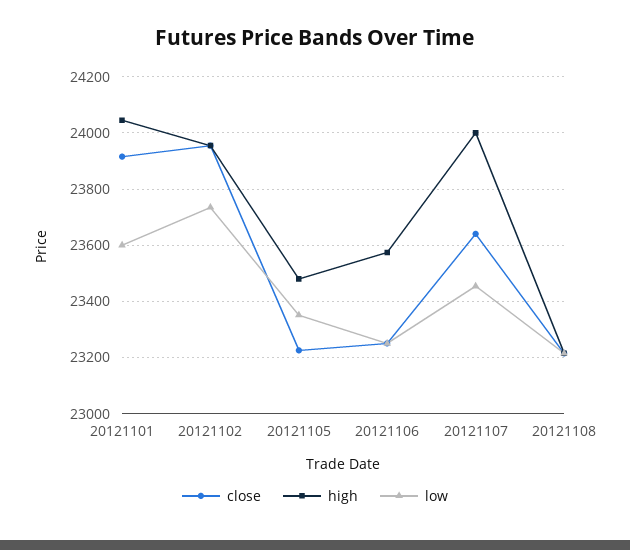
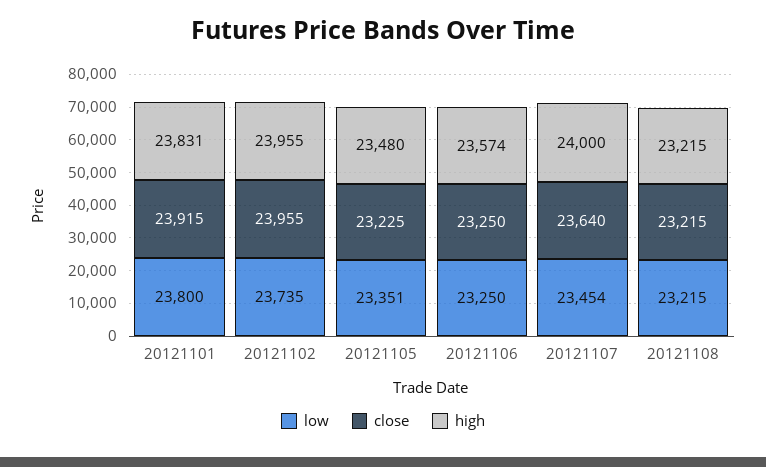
  {
    "close": {
      "20121101": 23915,
      "20121102": 23955,
      "20121105": 23225,
      "20121106": 23250,
      "20121107": 23640,
      "20121108": 23215
    },
    "high": {
-     "20121101": 24050,
+     "20121101": 23831,
      "20121102": 23955,
      "20121105": 23480,
      "20121106": 23574,
      "20121107": 24000,
      "20121108": 23215
    },
    "low": {
-     "20121101": 23600,
+     "20121101": 23800,
      "20121102": 23735,
      "20121105": 23351,
      "20121106": 23250,
      "20121107": 23454,
      "20121108": 23215
    }
  }

